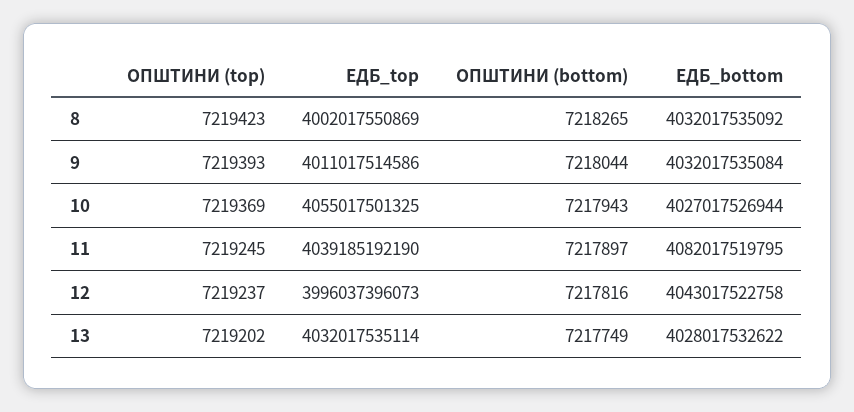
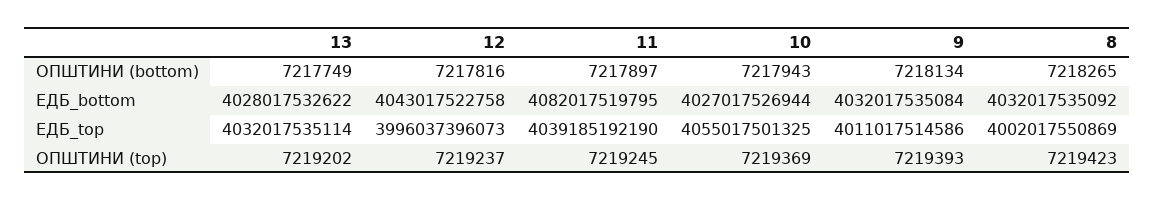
  {
    "ОПШТИНИ (top)": {
      "8": 7219423,
      "9": 7219393,
      "10": 7219369,
      "11": 7219245,
      "12": 7219237,
      "13": 7219202
    },
    "ЕДБ_top": {
      "8": 4002017550869,
      "9": 4011017514586,
      "10": 4055017501325,
      "11": 4039185192190,
      "12": 3996037396073,
      "13": 4032017535114
    },
    "ОПШТИНИ (bottom)": {
      "8": 7218265,
-     "9": 7218044,
+     "9": 7218134,
      "10": 7217943,
      "11": 7217897,
      "12": 7217816,
      "13": 7217749
    },
    "ЕДБ_bottom": {
      "8": 4032017535092,
      "9": 4032017535084,
      "10": 4027017526944,
      "11": 4082017519795,
      "12": 4043017522758,
      "13": 4028017532622
    }
  }

